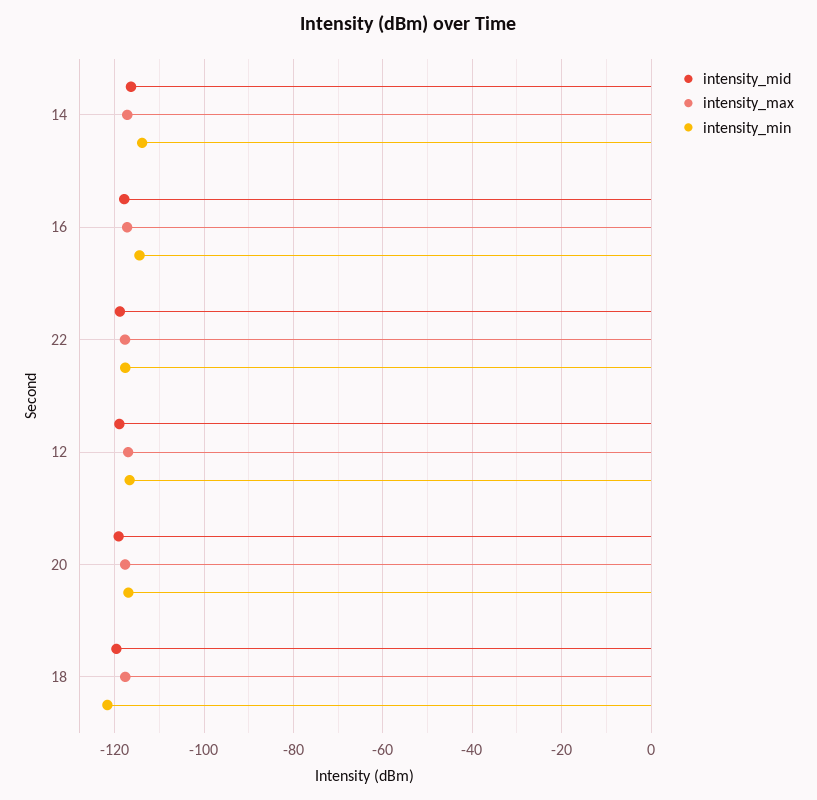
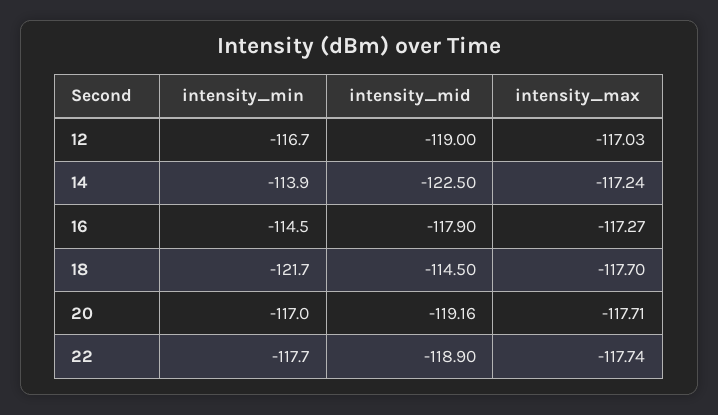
  {
    "intensity_mid": {
-     "14": -116,
+     "14": -122.5,
      "16": -117.9,
      "22": -118.9,
      "12": -119,
      "20": -119.16,
-     "18": -120
+     "18": -114.5
    },
    "intensity_max": {
      "14": -117.24,
      "16": -117.27,
      "22": -117.74,
      "12": -117.03,
      "20": -117.71,
      "18": -117.7
    },
    "intensity_min": {
      "14": -113.9,
      "16": -114.5,
      "22": -117.7,
      "12": -116.7,
      "20": -117,
      "18": -121.7
    }
  }

